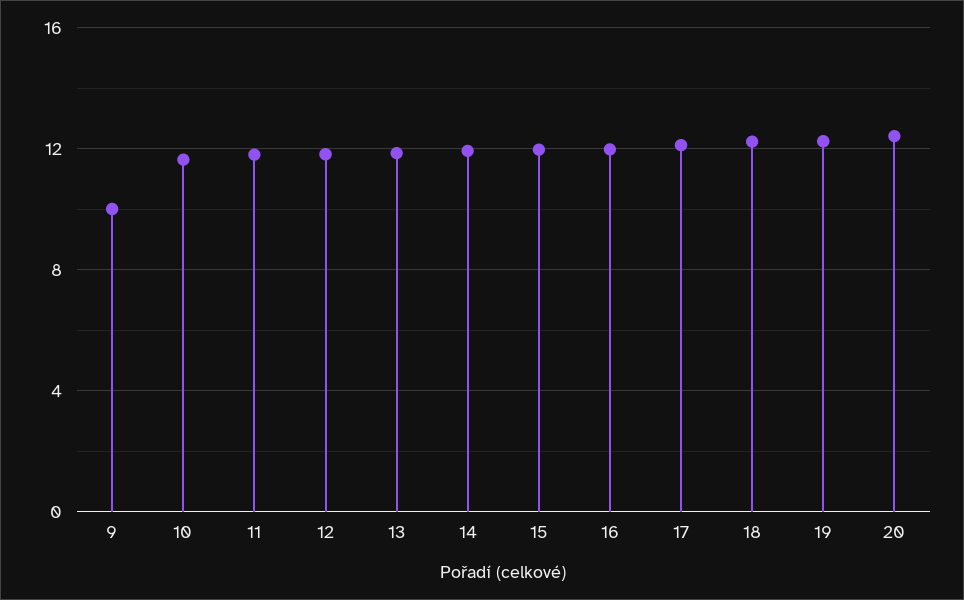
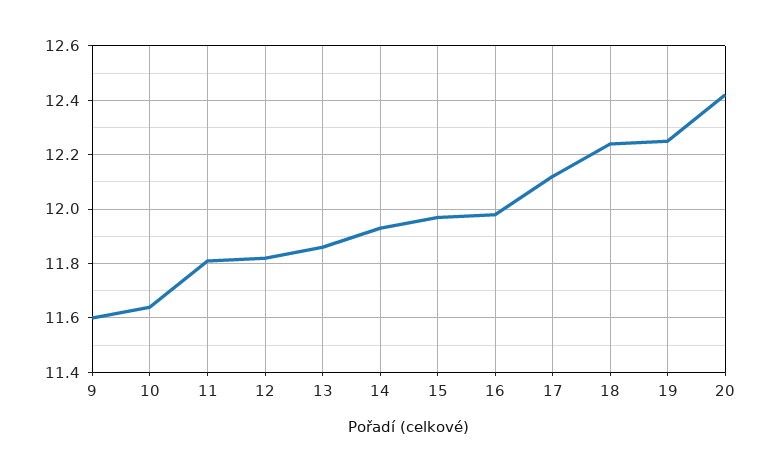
  {
-   "9": 10,
+   "9": 11.6,
    "10": 11.65,
    "11": 11.8,
    "12": 11.8,
    "13": 11.85,
    "14": 11.95,
    "15": 11.95,
    "16": 12,
    "17": 12.1,
    "18": 12.25,
    "19": 12.25,
    "20": 12.4
  }

